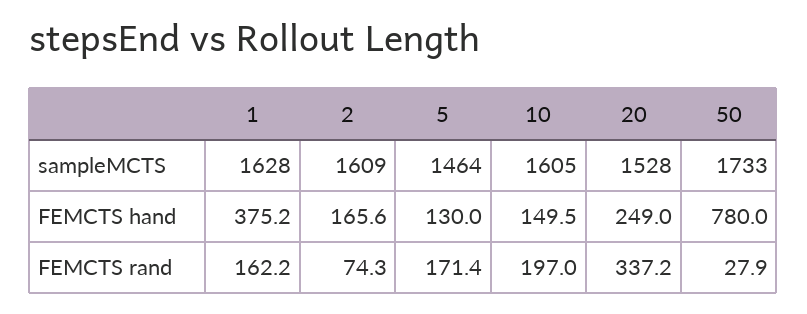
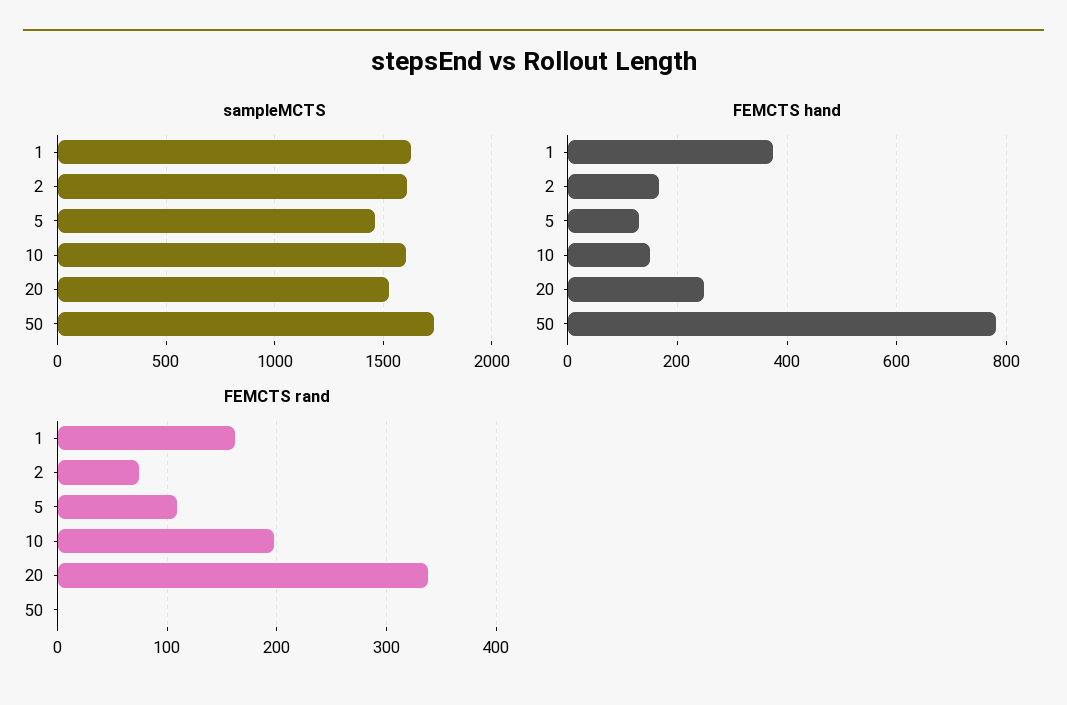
  {
    "sampleMCTS": {
      "1": 1628,
      "2": 1609,
      "5": 1464,
      "10": 1605,
      "20": 1528,
      "50": 1733
    },
    "FEMCTS hand": {
      "1": 375.2,
      "2": 165.6,
      "5": 130,
      "10": 149.5,
      "20": 249,
      "50": 780
    },
    "FEMCTS rand": {
      "1": 162.2,
      "2": 74.3,
-     "5": 171.4,
+     "5": 110,
      "10": 197,
      "20": 337.2,
-     "50": 27.9
+     "50": 0
    }
  }

